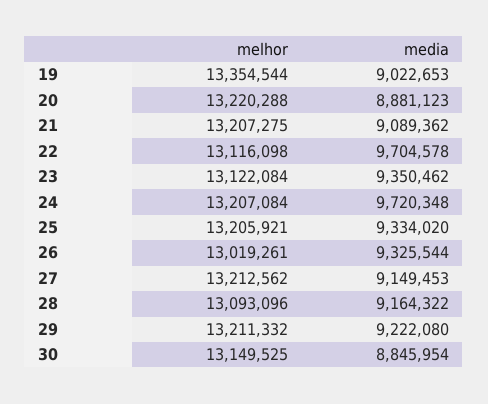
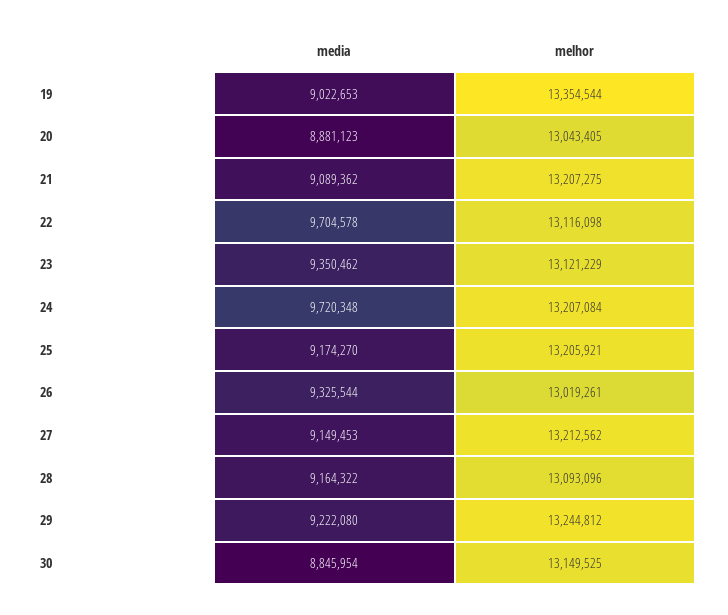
  {
    "melhor": {
      "19": 13354544,
-     "20": 13220288,
+     "20": 13043405,
      "21": 13207275,
      "22": 13116098,
-     "23": 13122084,
+     "23": 13121229,
      "24": 13207084,
      "25": 13205921,
      "26": 13019261,
      "27": 13212562,
      "28": 13093096,
-     "29": 13211332,
+     "29": 13244812,
      "30": 13149525
    },
    "media": {
      "19": 9022653,
      "20": 8881123,
      "21": 9089362,
      "22": 9704578,
      "23": 9350462,
      "24": 9720348,
-     "25": 9334020,
+     "25": 9174270,
      "26": 9325544,
      "27": 9149453,
      "28": 9164322,
      "29": 9222080,
      "30": 8845954
    }
  }

